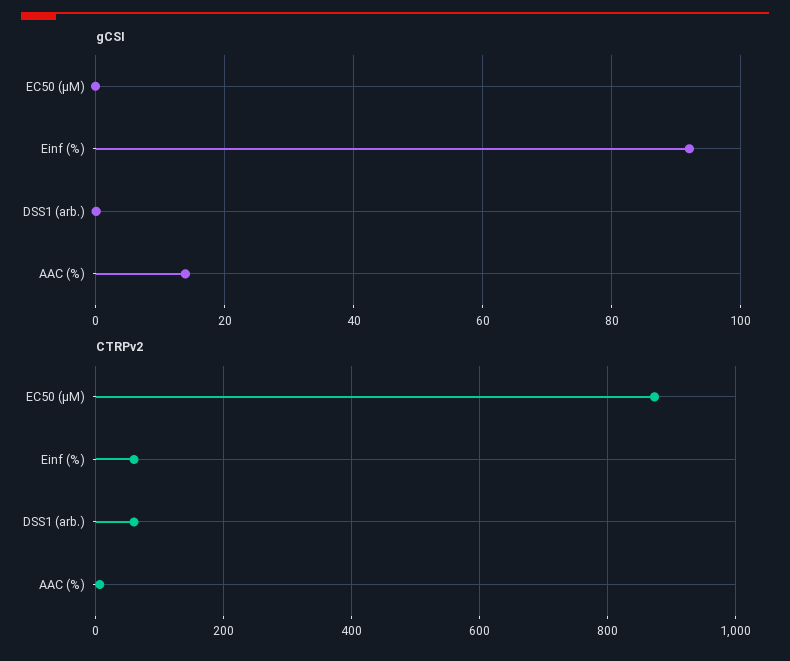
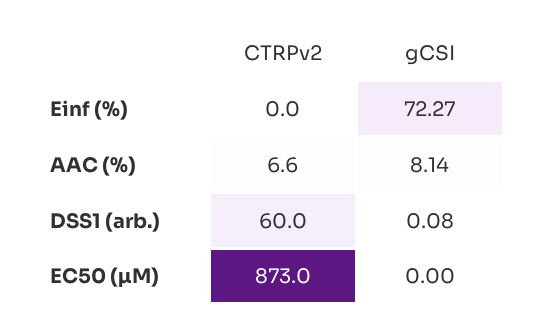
  {
    "gCSI": {
      "EC50 (µM)": 0,
-     "Einf (%)": 92,
+     "Einf (%)": 72.27,
      "DSS1 (arb.)": 0.08,
-     "AAC (%)": 14
+     "AAC (%)": 8.14
    },
    "CTRPv2": {
      "EC50 (µM)": 873,
-     "Einf (%)": 60,
+     "Einf (%)": 0,
      "DSS1 (arb.)": 60,
      "AAC (%)": 6.6
    }
  }

